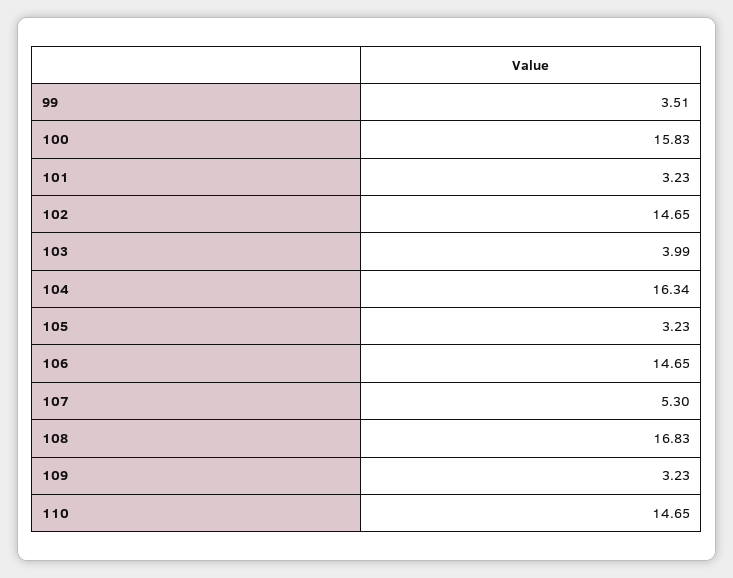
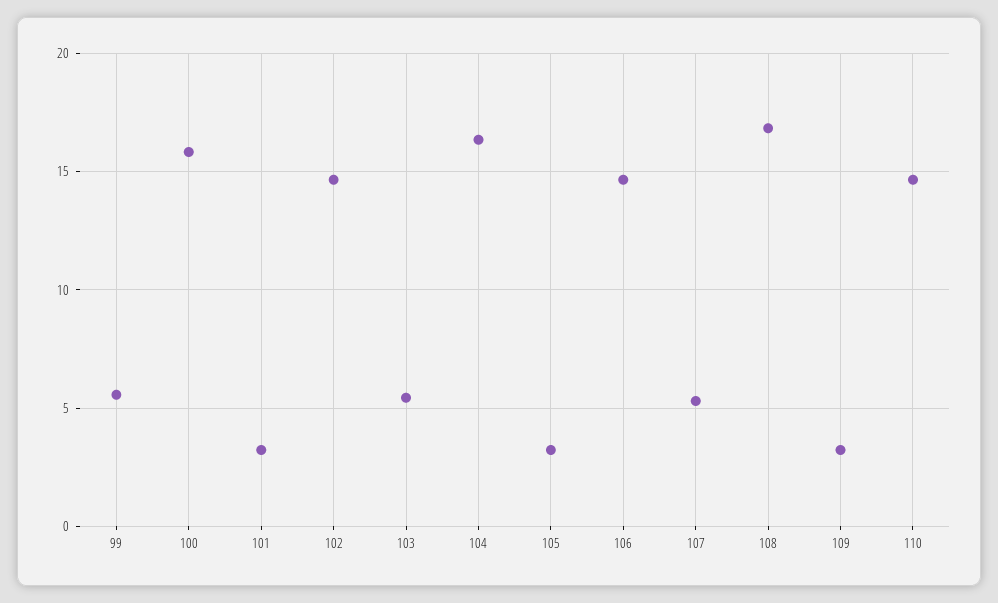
  {
-   "99": 3.51,
+   "99": 5.5,
    "100": 15.83,
    "101": 3.23,
    "102": 14.65,
-   "103": 3.99,
+   "103": 5.5,
    "104": 16.34,
    "105": 3.23,
    "106": 14.65,
    "107": 5.3,
    "108": 16.83,
    "109": 3.23,
    "110": 14.65
  }

